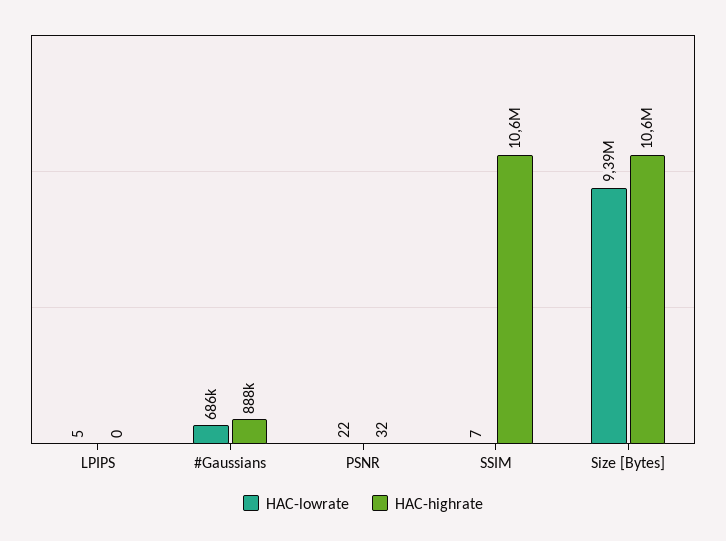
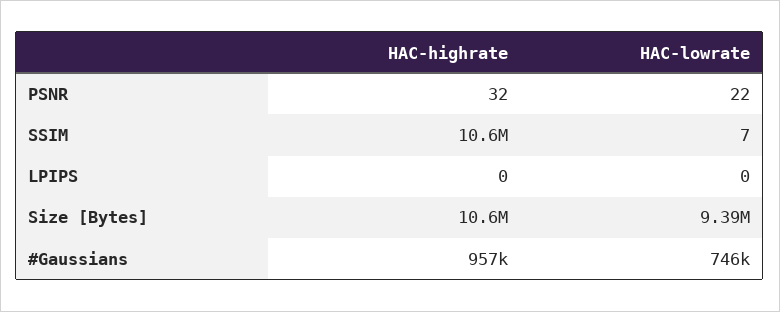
  {
    "HAC-lowrate": {
-     "LPIPS": 5,
+     "LPIPS": 0,
-     "#Gaussians": 686000,
+     "#Gaussians": 746000,
      "PSNR": 22,
      "SSIM": 7,
      "Size [Bytes]": 9390000
    },
    "HAC-highrate": {
      "LPIPS": 0,
-     "#Gaussians": 888000,
+     "#Gaussians": 957000,
      "PSNR": 32,
      "SSIM": 10600000,
      "Size [Bytes]": 10600000
    }
  }

